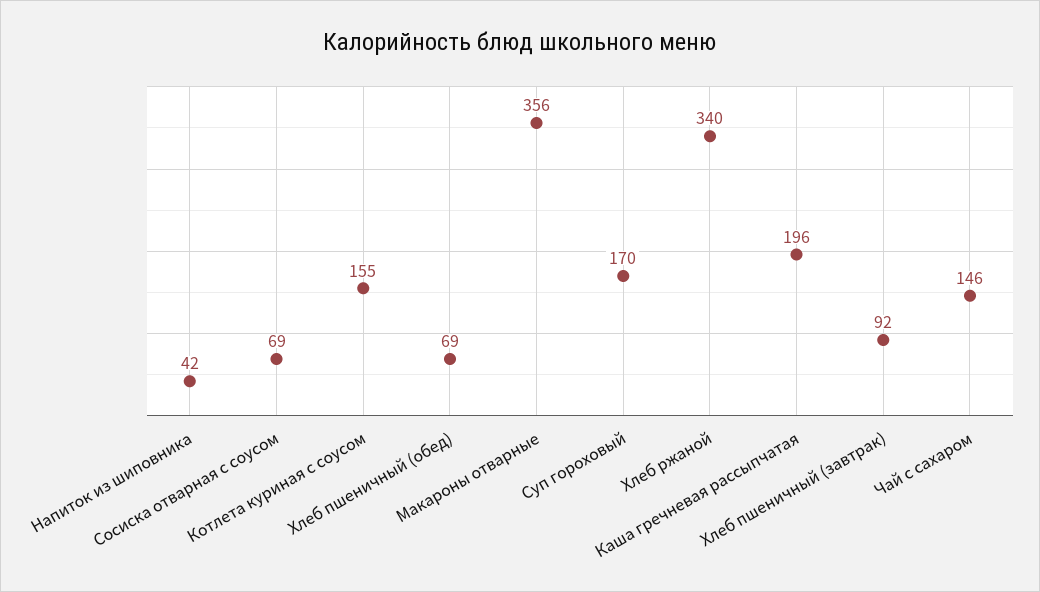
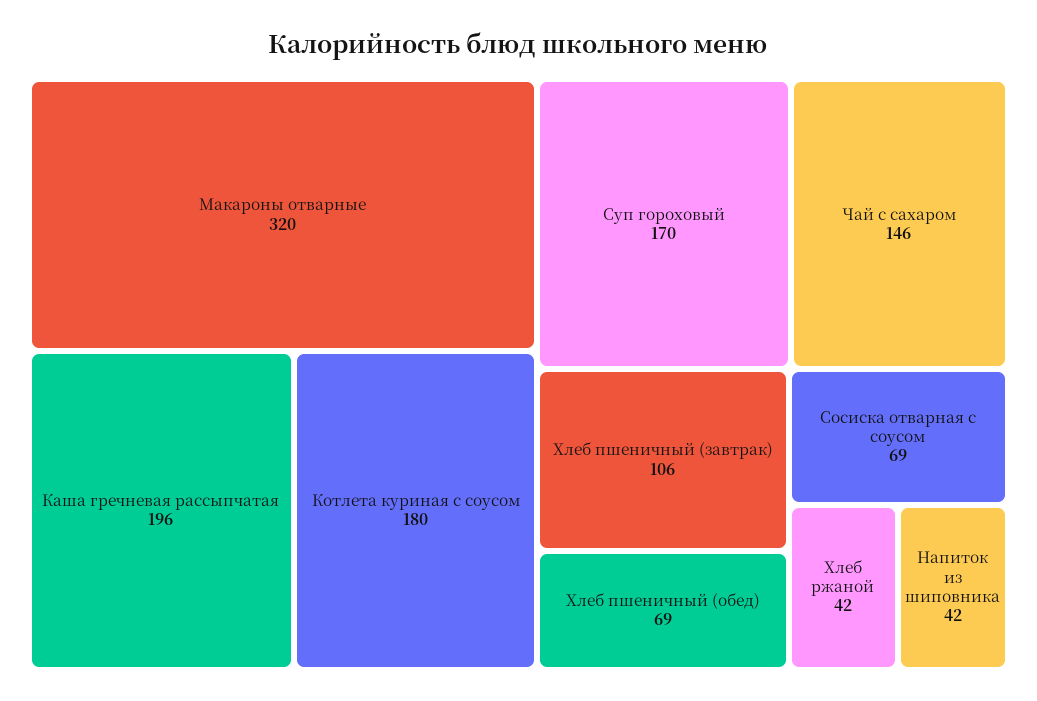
  {
    "Напиток из шиповника": 42,
    "Сосиска отварная с соусом": 69,
-   "Котлета куриная с соусом": 155,
+   "Котлета куриная с соусом": 180,
    "Хлеб пшеничный (обед)": 69,
-   "Макароны отварные": 356,
+   "Макароны отварные": 320,
    "Суп гороховый": 170,
-   "Хлеб ржаной": 340,
+   "Хлеб ржаной": 42,
    "Каша гречневая рассыпчатая": 196,
-   "Хлеб пшеничный (завтрак)": 92,
+   "Хлеб пшеничный (завтрак)": 106,
    "Чай с сахаром": 146
  }

